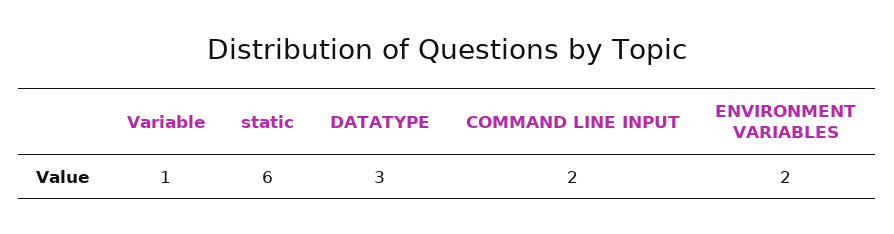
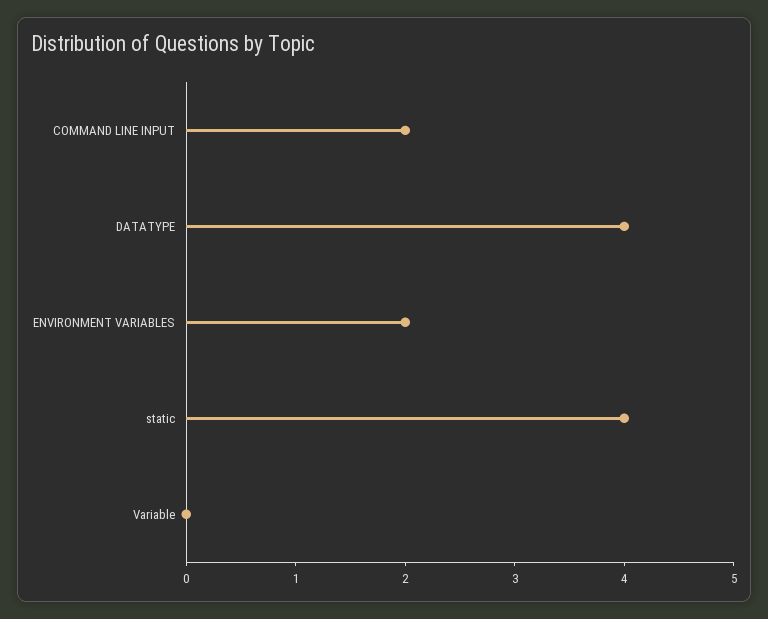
  {
-   "Variable": 1,
+   "Variable": 0,
-   "static": 6,
+   "static": 4,
-   "DATATYPE": 3,
+   "DATATYPE": 4,
    "COMMAND LINE INPUT": 2,
    "ENVIRONMENT VARIABLES": 2
  }

